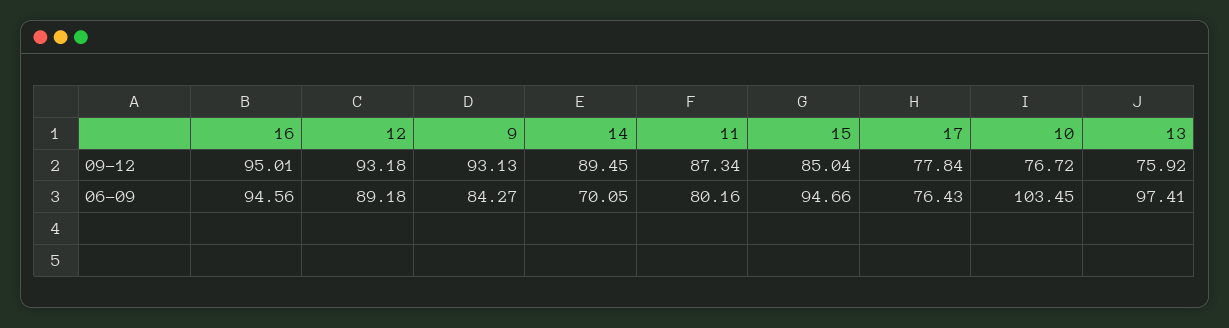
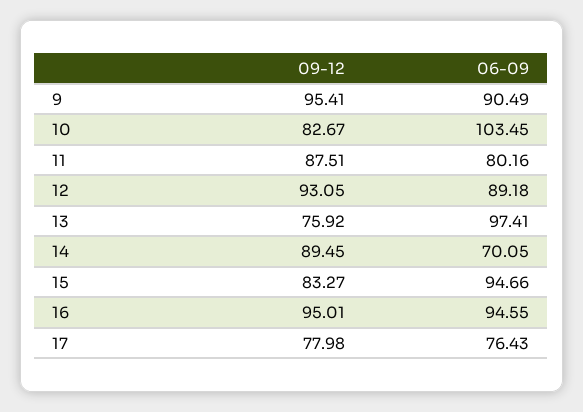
  {
    "16": {
      "09-12": 95.01,
-     "06-09": 94.56
+     "06-09": 94.55
    },
    "12": {
-     "09-12": 93.18,
+     "09-12": 93.05,
      "06-09": 89.18
    },
    "9": {
-     "09-12": 93.13,
+     "09-12": 95.41,
-     "06-09": 84.27
+     "06-09": 90.49
    },
    "14": {
      "09-12": 89.45,
      "06-09": 70.05
    },
    "11": {
-     "09-12": 87.34,
+     "09-12": 87.51,
      "06-09": 80.16
    },
    "15": {
-     "09-12": 85.04,
+     "09-12": 83.27,
      "06-09": 94.66
    },
    "17": {
-     "09-12": 77.84,
+     "09-12": 77.98,
      "06-09": 76.43
    },
    "10": {
-     "09-12": 76.72,
+     "09-12": 82.67,
      "06-09": 103.45
    },
    "13": {
      "09-12": 75.92,
      "06-09": 97.41
    }
  }

